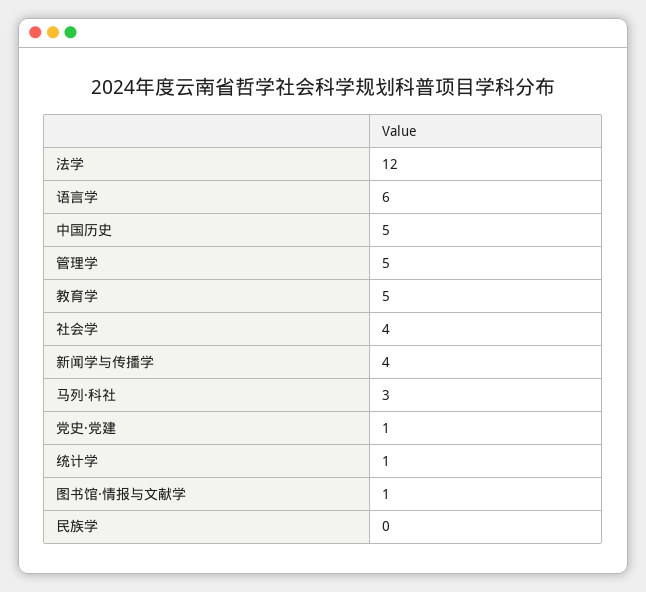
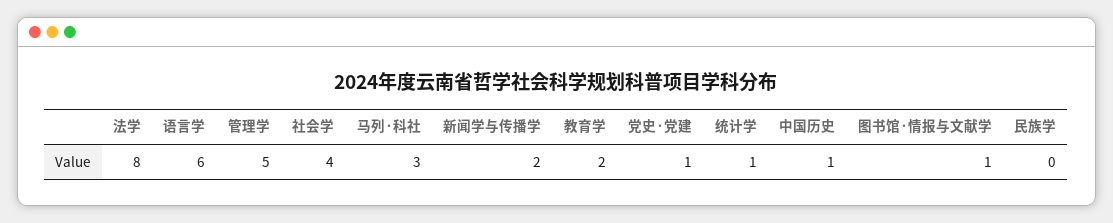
  {
-   "法学": 12,
+   "法学": 8,
    "语言学": 6,
-   "中国历史": 5,
+   "中国历史": 1,
    "管理学": 5,
-   "教育学": 5,
+   "教育学": 2,
    "社会学": 4,
-   "新闻学与传播学": 4,
+   "新闻学与传播学": 2,
    "马列·科社": 3,
    "党史·党建": 1,
    "统计学": 1,
    "图书馆·情报与文献学": 1,
    "民族学": 0
  }

